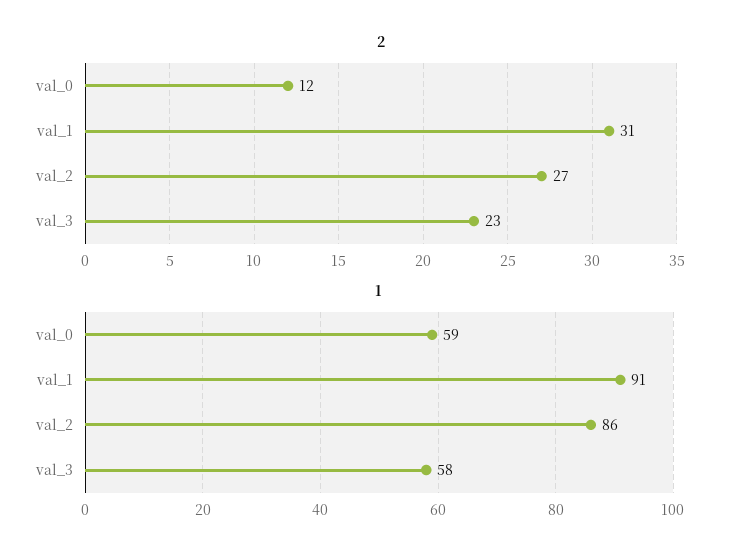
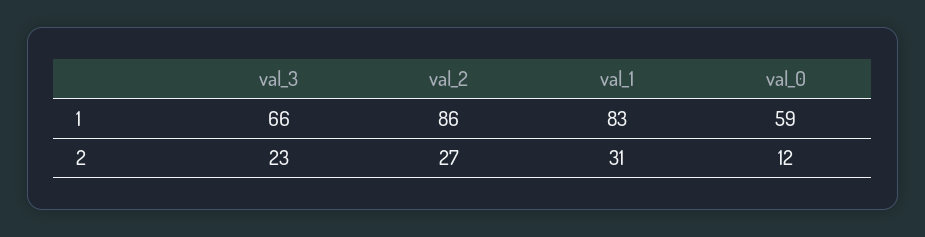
  {
    "2": {
      "val_0": 12,
      "val_1": 31,
      "val_2": 27,
      "val_3": 23
    },
    "1": {
      "val_0": 59,
-     "val_1": 91,
+     "val_1": 83,
      "val_2": 86,
-     "val_3": 58
+     "val_3": 66
    }
  }

